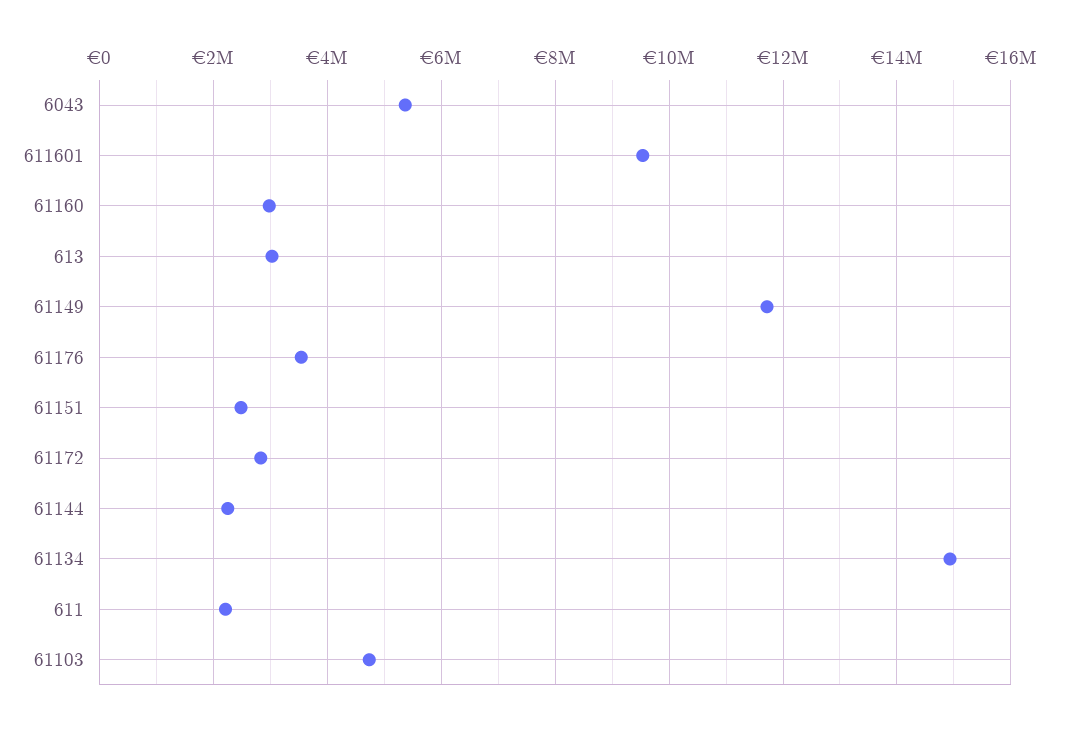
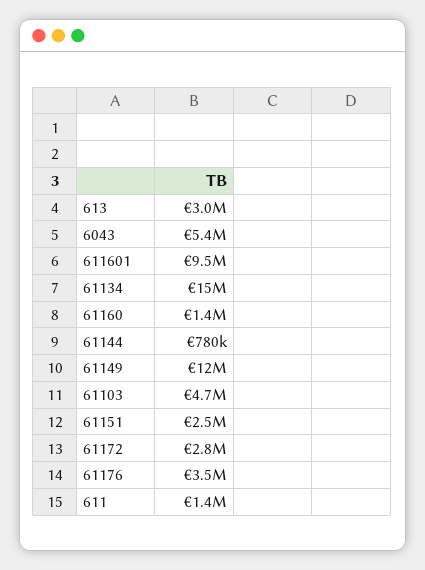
  {
    "6043": 5400000,
    "611601": 9500000,
-   "61160": 3000000,
+   "61160": 1400000,
    "613": 3000000,
    "61149": 12000000,
    "61176": 3500000,
    "61151": 2500000,
    "61172": 2800000,
-   "61144": 2200000,
+   "61144": 780000,
    "61134": 15000000,
-   "611": 2200000,
+   "611": 1400000,
    "61103": 4700000
  }

